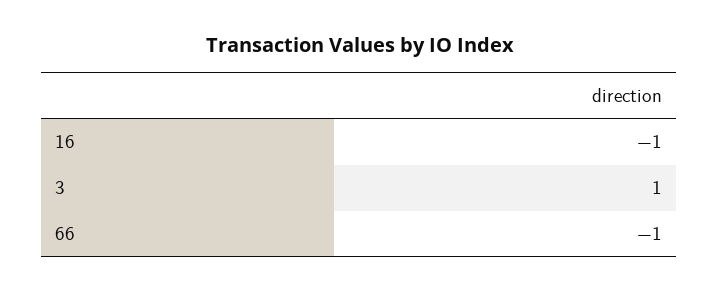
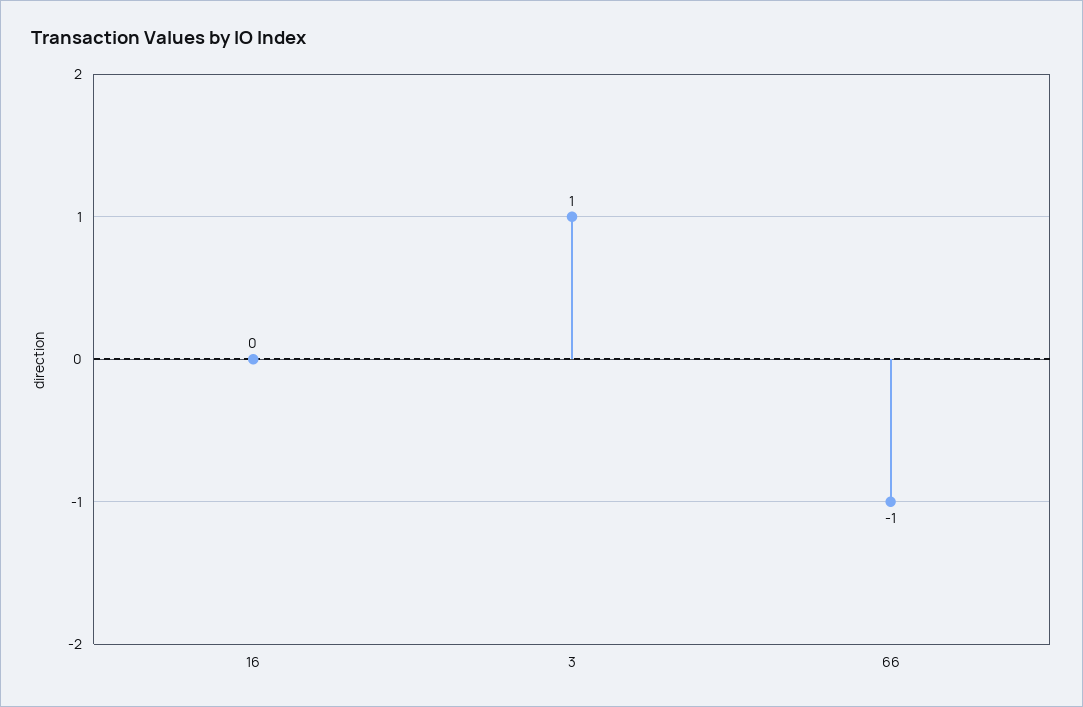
  {
-   "16": -1,
+   "16": 0,
    "3": 1,
    "66": -1
  }

